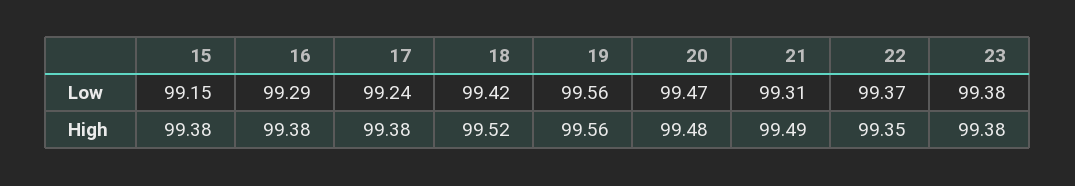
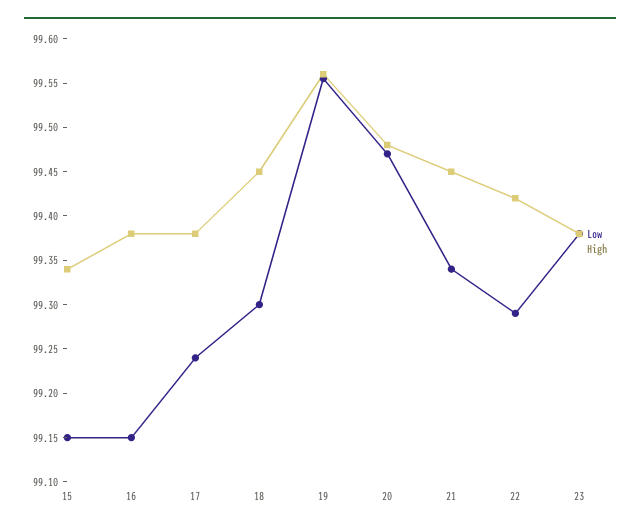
  {
    "Low": {
      "15": 99.15,
-     "16": 99.29,
+     "16": 99.15,
      "17": 99.24,
-     "18": 99.42,
+     "18": 99.3,
      "19": 99.56,
      "20": 99.47,
-     "21": 99.31,
+     "21": 99.34,
-     "22": 99.37,
+     "22": 99.29,
      "23": 99.38
    },
    "High": {
-     "15": 99.38,
+     "15": 99.34,
      "16": 99.38,
      "17": 99.38,
-     "18": 99.52,
+     "18": 99.45,
      "19": 99.56,
      "20": 99.48,
-     "21": 99.49,
+     "21": 99.45,
-     "22": 99.35,
+     "22": 99.42,
      "23": 99.38
    }
  }

